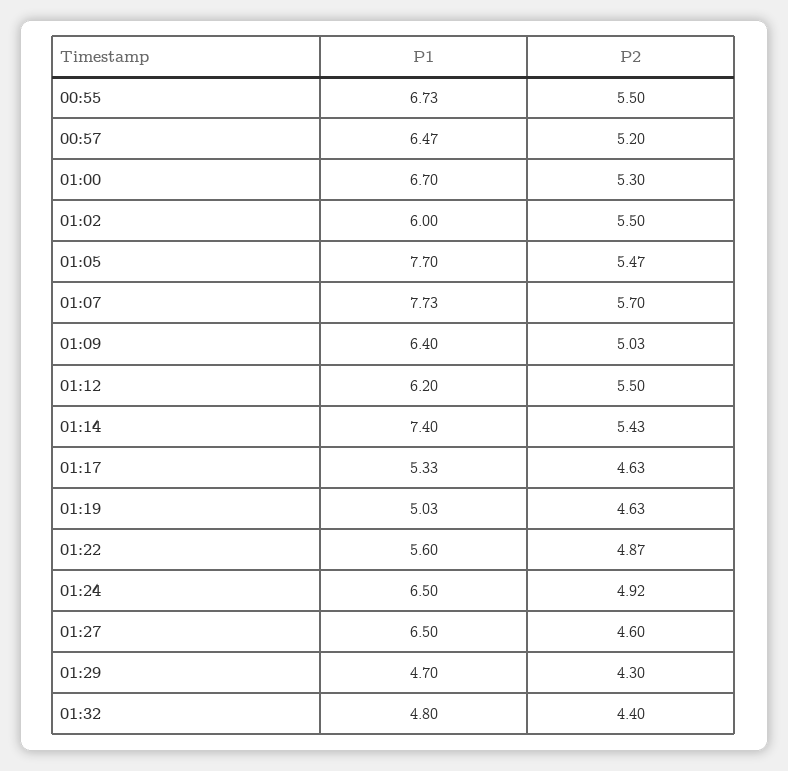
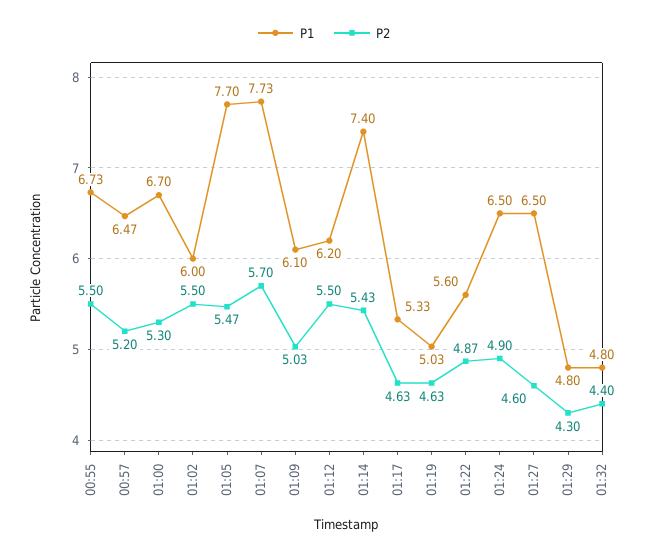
  {
    "P1": {
      "00:55": 6.73,
      "00:57": 6.47,
      "01:00": 6.7,
      "01:02": 6,
      "01:05": 7.7,
      "01:07": 7.73,
-     "01:09": 6.4,
+     "01:09": 6.1,
      "01:12": 6.2,
      "01:14": 7.4,
      "01:17": 5.33,
      "01:19": 5.03,
      "01:22": 5.6,
      "01:24": 6.5,
      "01:27": 6.5,
-     "01:29": 4.7,
+     "01:29": 4.8,
      "01:32": 4.8
    },
    "P2": {
      "00:55": 5.5,
      "00:57": 5.2,
      "01:00": 5.3,
      "01:02": 5.5,
      "01:05": 5.47,
      "01:07": 5.7,
      "01:09": 5.03,
      "01:12": 5.5,
      "01:14": 5.43,
      "01:17": 4.63,
      "01:19": 4.63,
      "01:22": 4.87,
-     "01:24": 4.92,
+     "01:24": 4.9,
      "01:27": 4.6,
      "01:29": 4.3,
      "01:32": 4.4
    }
  }

